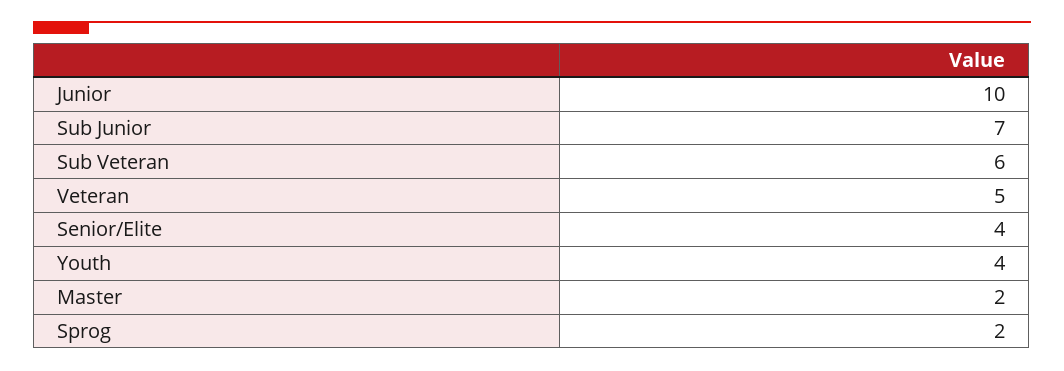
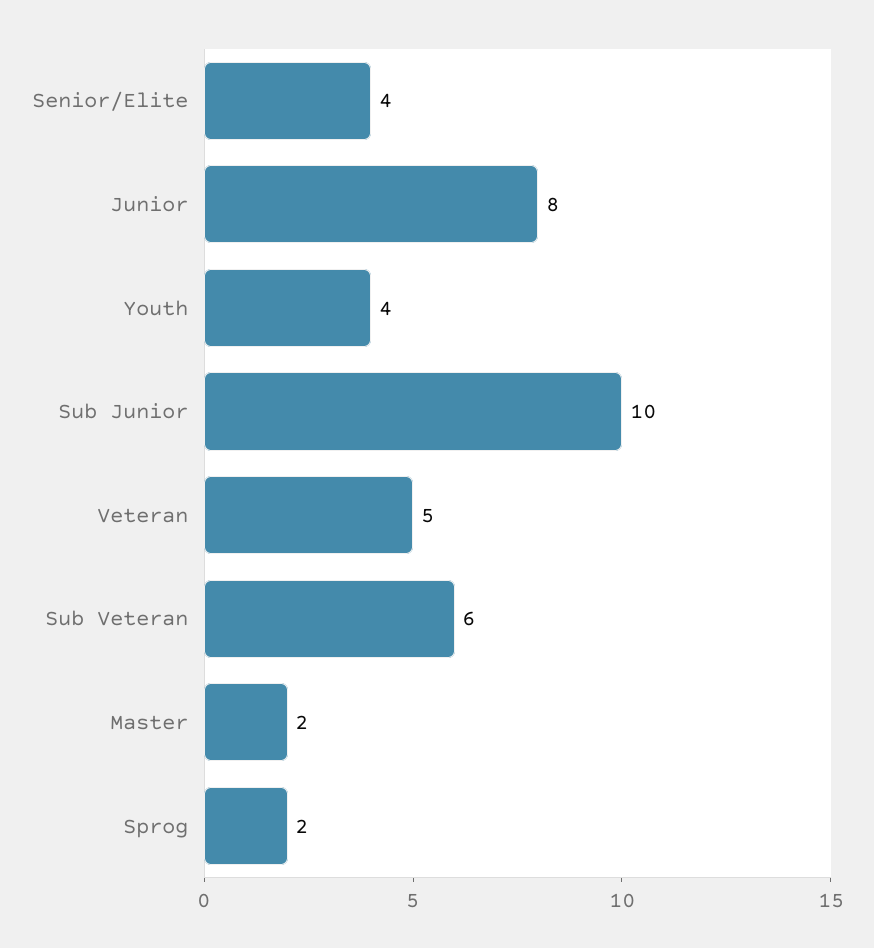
  {
-   "Junior": 10,
+   "Junior": 8,
-   "Sub Junior": 7,
+   "Sub Junior": 10,
    "Sub Veteran": 6,
    "Veteran": 5,
    "Senior/Elite": 4,
    "Youth": 4,
    "Master": 2,
    "Sprog": 2
  }

